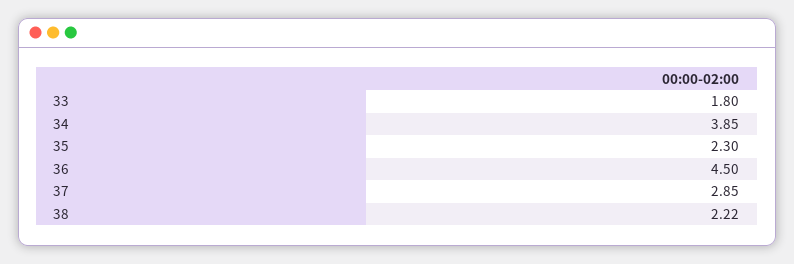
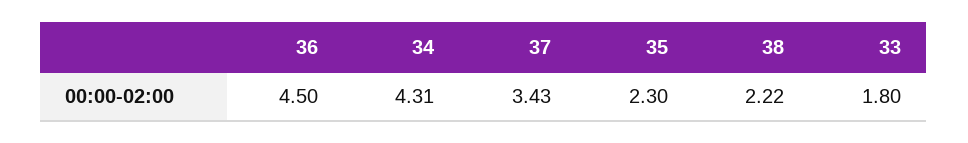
  {
    "33": 1.8,
-   "34": 3.85,
+   "34": 4.31,
    "35": 2.3,
    "36": 4.5,
-   "37": 2.85,
+   "37": 3.43,
    "38": 2.22
  }

